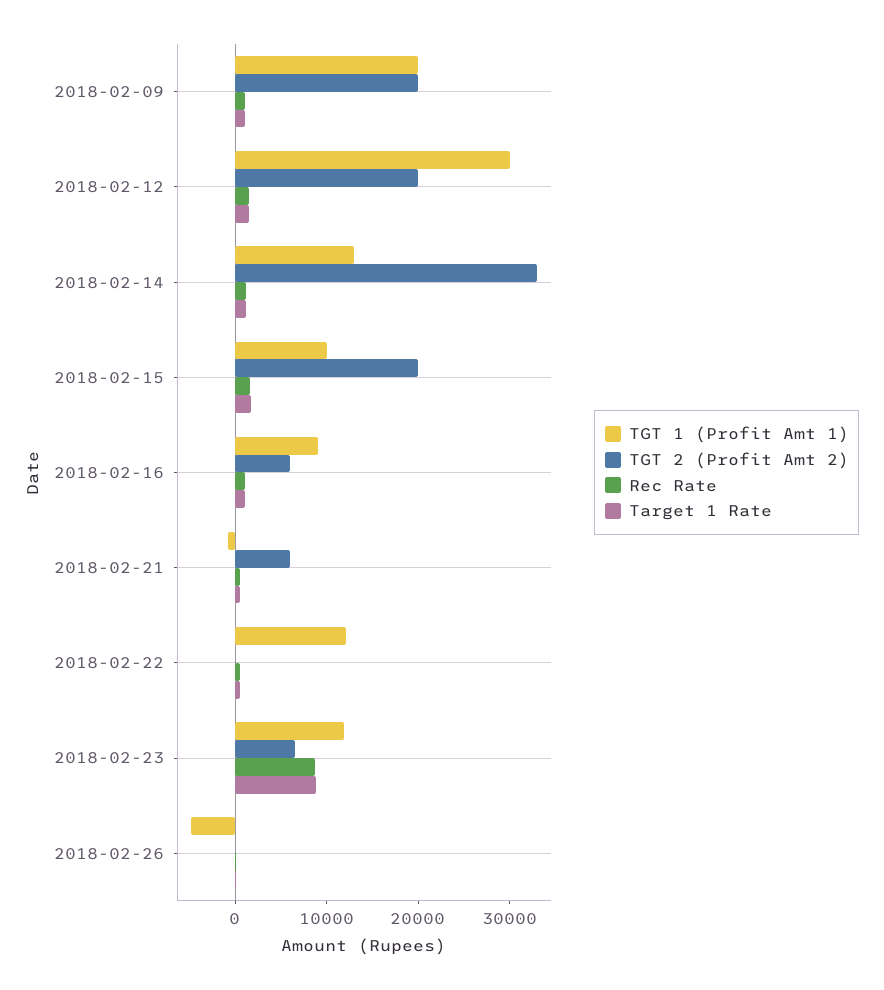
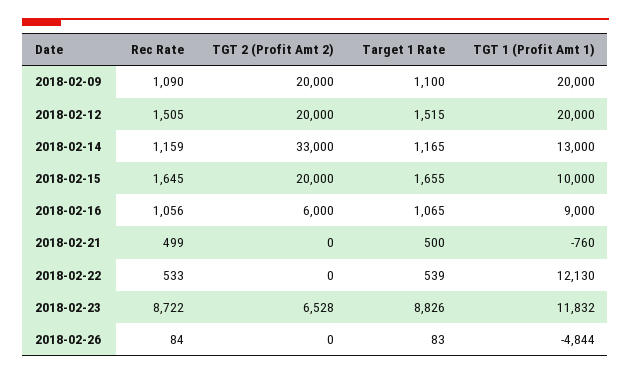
  {
    "TGT 1 (Profit Amt 1)": {
      "2018-02-09": 20000,
-     "2018-02-12": 30000,
+     "2018-02-12": 20000,
      "2018-02-14": 13000,
      "2018-02-15": 10000,
      "2018-02-16": 9000,
      "2018-02-21": -760,
      "2018-02-22": 12130,
      "2018-02-23": 11832,
      "2018-02-26": -4844
    },
    "TGT 2 (Profit Amt 2)": {
      "2018-02-09": 20000,
      "2018-02-12": 20000,
      "2018-02-14": 33000,
      "2018-02-15": 20000,
      "2018-02-16": 6000,
-     "2018-02-21": 6000,
+     "2018-02-21": 0,
      "2018-02-22": 0,
      "2018-02-23": 6528,
      "2018-02-26": 0
    },
    "Rec Rate": {
      "2018-02-09": 1090,
      "2018-02-12": 1505,
      "2018-02-14": 1159,
      "2018-02-15": 1645,
      "2018-02-16": 1056,
      "2018-02-21": 499,
      "2018-02-22": 533,
      "2018-02-23": 8722,
      "2018-02-26": 84
    },
    "Target 1 Rate": {
      "2018-02-09": 1100,
      "2018-02-12": 1515,
      "2018-02-14": 1165,
      "2018-02-15": 1655,
      "2018-02-16": 1065,
      "2018-02-21": 500,
      "2018-02-22": 539,
      "2018-02-23": 8826,
      "2018-02-26": 83
    }
  }

